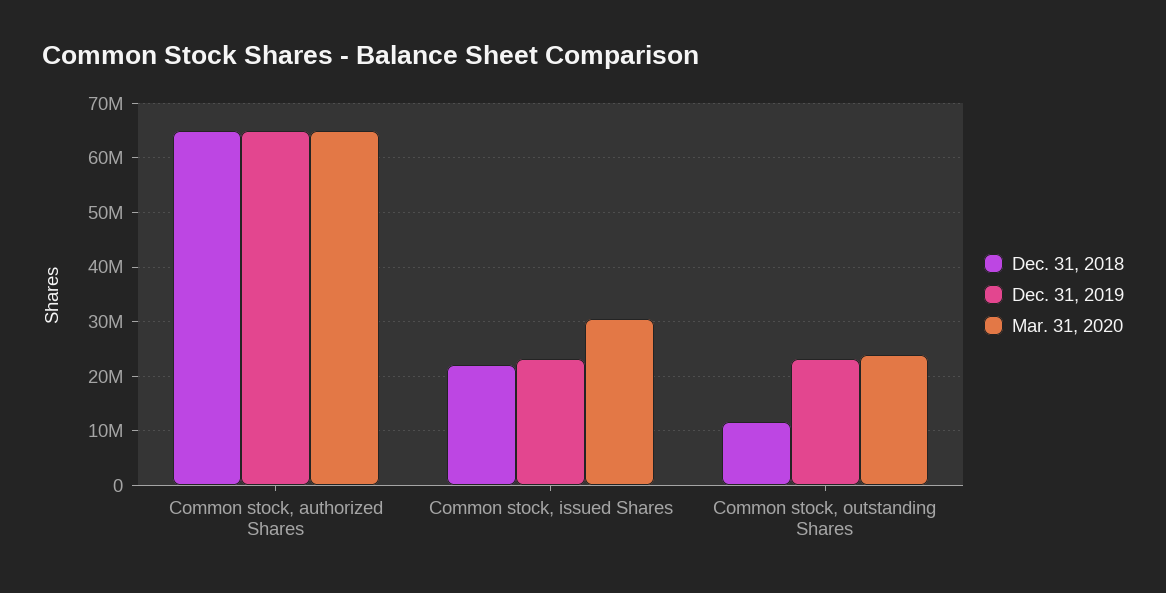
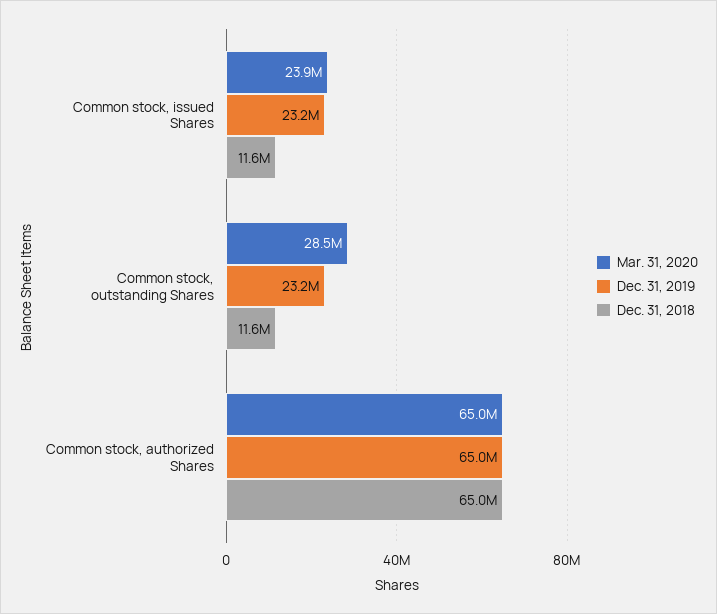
  {
    "Dec. 31, 2018": {
      "Common stock, authorized Shares": 65000000,
-     "Common stock, issued Shares": 22000000,
+     "Common stock, issued Shares": 11600000,
      "Common stock, outstanding Shares": 11600000
    },
    "Dec. 31, 2019": {
      "Common stock, authorized Shares": 65000000,
      "Common stock, issued Shares": 23200000,
      "Common stock, outstanding Shares": 23200000
    },
    "Mar. 31, 2020": {
      "Common stock, authorized Shares": 65000000,
-     "Common stock, issued Shares": 30000000,
+     "Common stock, issued Shares": 23900000,
-     "Common stock, outstanding Shares": 24000000
+     "Common stock, outstanding Shares": 28500000
    }
  }

